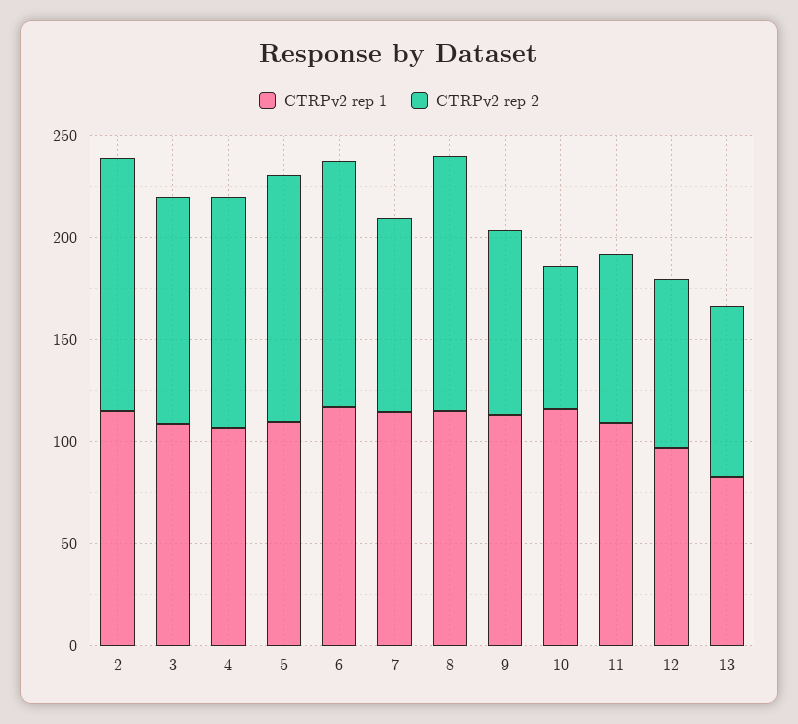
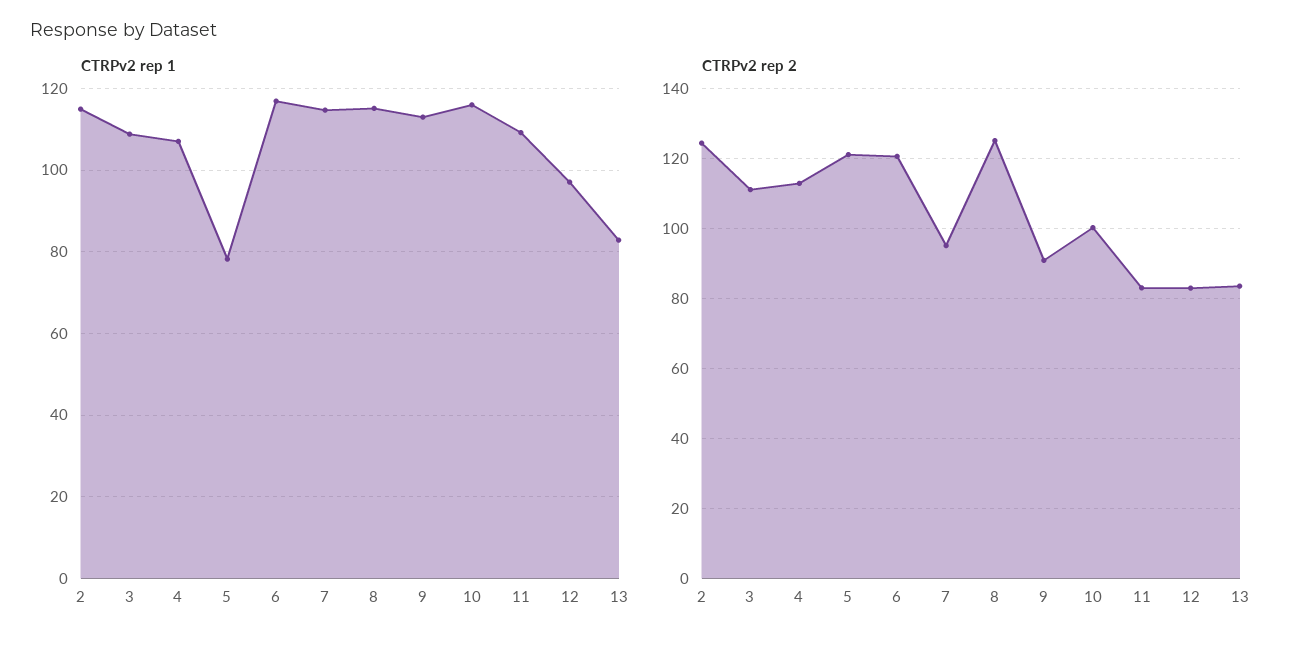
  {
    "CTRPv2 rep 1": {
      "2": 114,
      "3": 108,
      "4": 108,
-     "5": 110,
+     "5": 78,
      "6": 116,
      "7": 114,
      "8": 116,
      "9": 114,
      "10": 116,
      "11": 110,
      "12": 98,
      "13": 82
    },
    "CTRPv2 rep 2": {
      "2": 124,
      "3": 112,
      "4": 112,
      "5": 122,
      "6": 120,
      "7": 96,
      "8": 126,
      "9": 90,
-     "10": 70,
+     "10": 100,
      "11": 82,
      "12": 82,
      "13": 84
    }
  }

